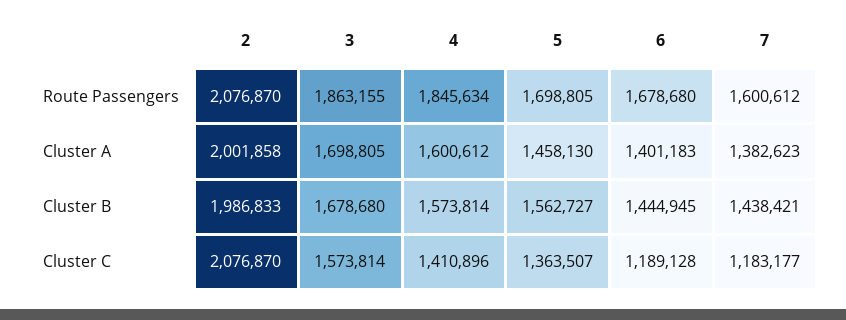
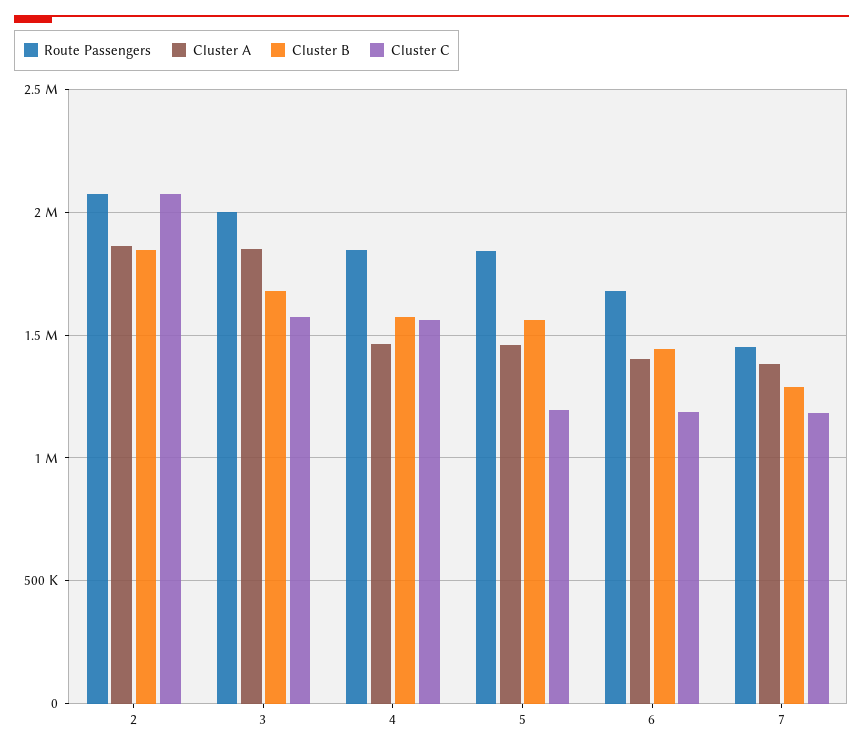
  {
    "Route Passengers": {
      "2": 2076870,
-     "3": 1863155,
+     "3": 2000000,
      "4": 1845634,
-     "5": 1698805,
+     "5": 1850000,
      "6": 1678680,
-     "7": 1600612
+     "7": 1450000
    },
    "Cluster A": {
-     "2": 2001858,
+     "2": 1850000,
-     "3": 1698805,
+     "3": 1850000,
-     "4": 1600612,
+     "4": 1450000,
      "5": 1458130,
      "6": 1401183,
      "7": 1382623
    },
    "Cluster B": {
-     "2": 1986833,
+     "2": 1850000,
      "3": 1678680,
      "4": 1573814,
      "5": 1562727,
      "6": 1444945,
-     "7": 1438421
+     "7": 1300000
    },
    "Cluster C": {
      "2": 2076870,
      "3": 1573814,
-     "4": 1410896,
+     "4": 1550000,
-     "5": 1363507,
+     "5": 1200000,
      "6": 1189128,
      "7": 1183177
    }
  }

